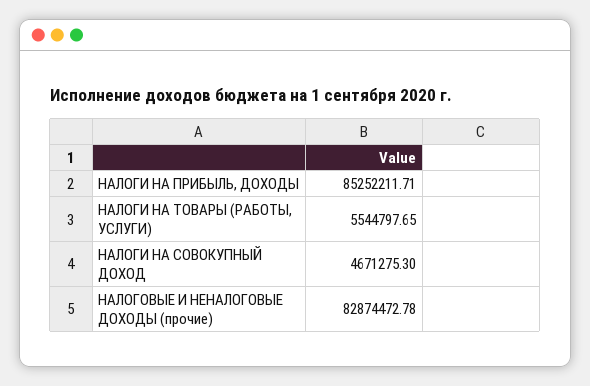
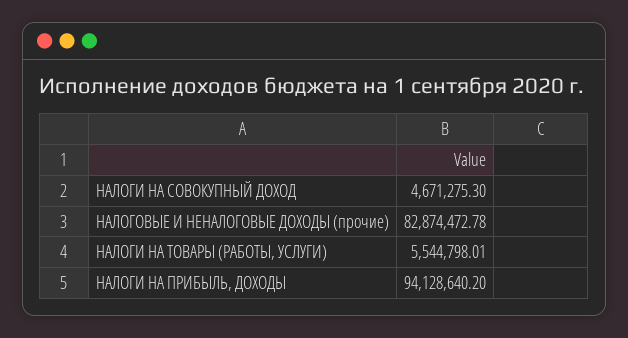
  {
-   "НАЛОГИ НА ПРИБЫЛЬ, ДОХОДЫ": 85252211.71,
+   "НАЛОГИ НА ПРИБЫЛЬ, ДОХОДЫ": 94128640.2,
-   "НАЛОГИ НА ТОВАРЫ (РАБОТЫ, УСЛУГИ)": 5544797.65,
+   "НАЛОГИ НА ТОВАРЫ (РАБОТЫ, УСЛУГИ)": 5544798.01,
    "НАЛОГИ НА СОВОКУПНЫЙ ДОХОД": 4671275.3,
    "НАЛОГОВЫЕ И НЕНАЛОГОВЫЕ ДОХОДЫ (прочие)": 82874472.78
  }

